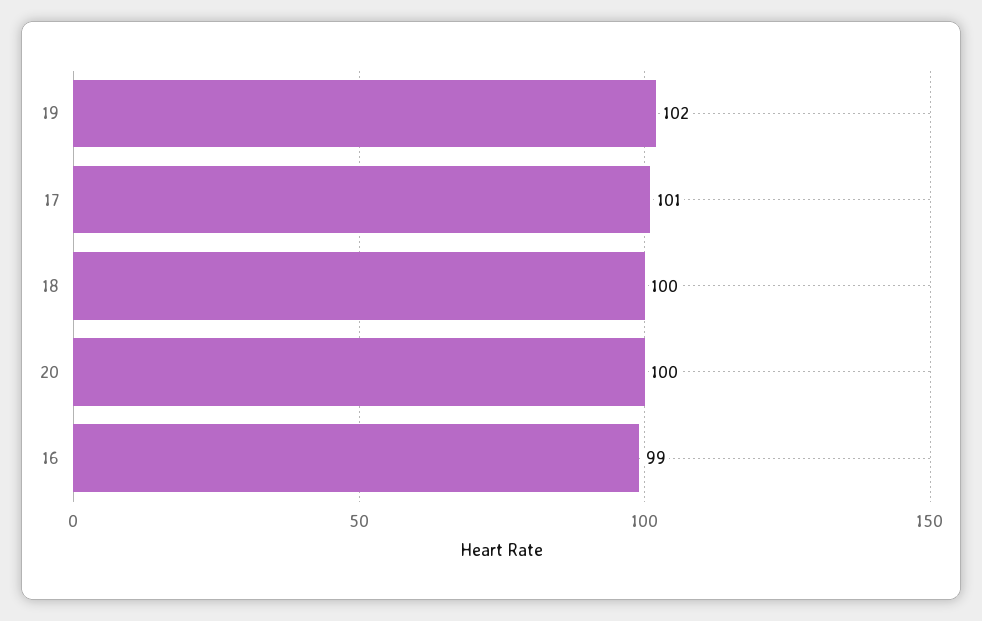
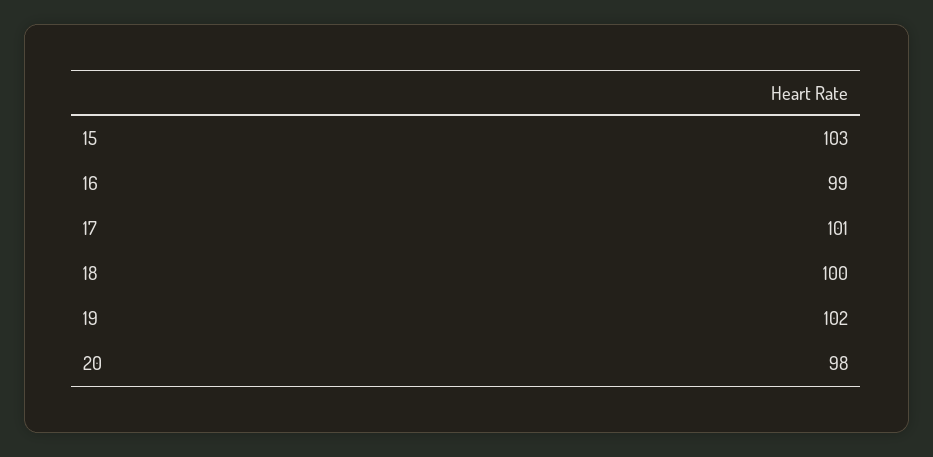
  {
    "19": 102,
    "17": 101,
    "18": 100,
-   "20": 100,
+   "20": 98,
-   "16": 99
+   "16": 99,
+   "15": 103
  }

